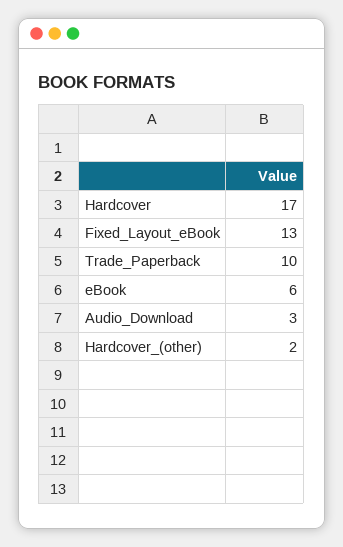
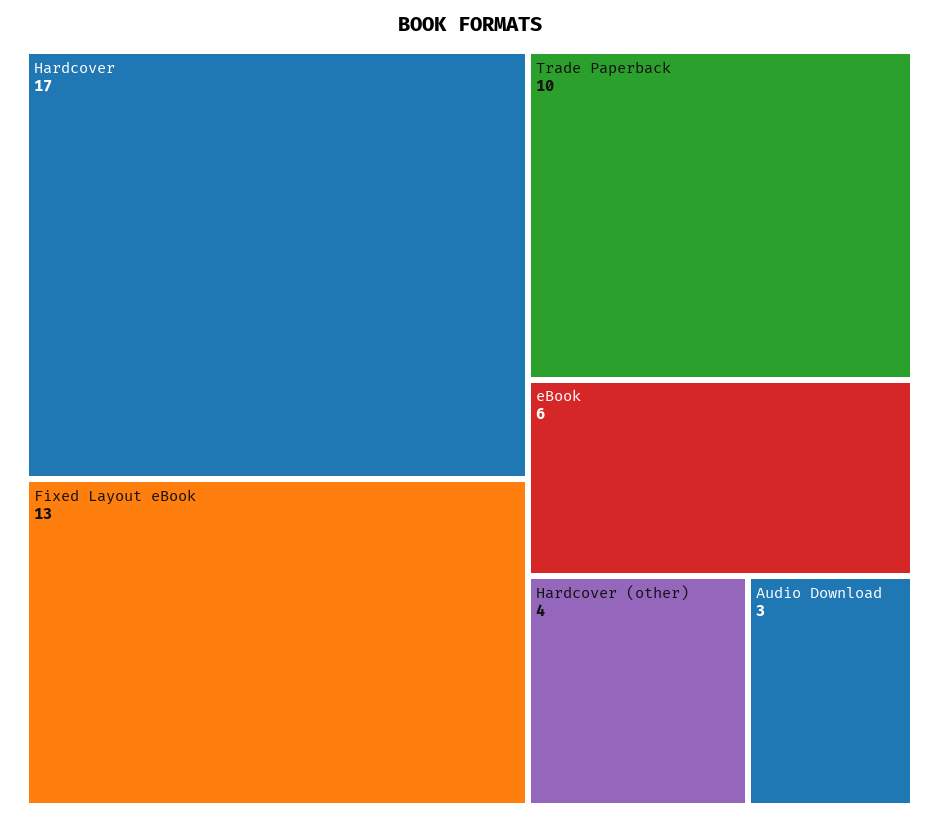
  {
    "Hardcover": 17,
    "Fixed_Layout_eBook": 13,
    "Trade_Paperback": 10,
    "eBook": 6,
    "Audio_Download": 3,
-   "Hardcover_(other)": 2
+   "Hardcover_(other)": 4
  }

